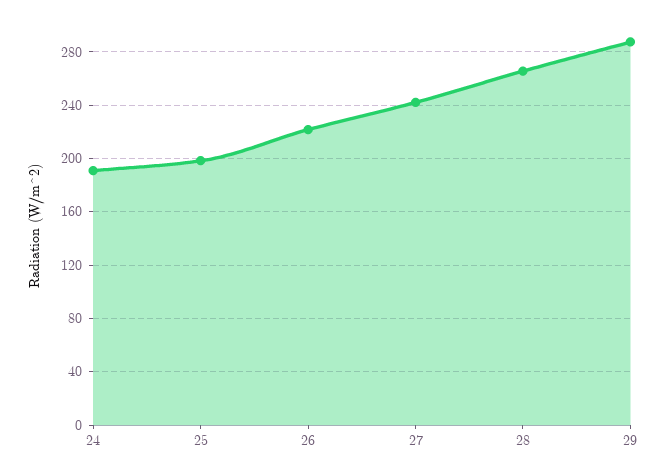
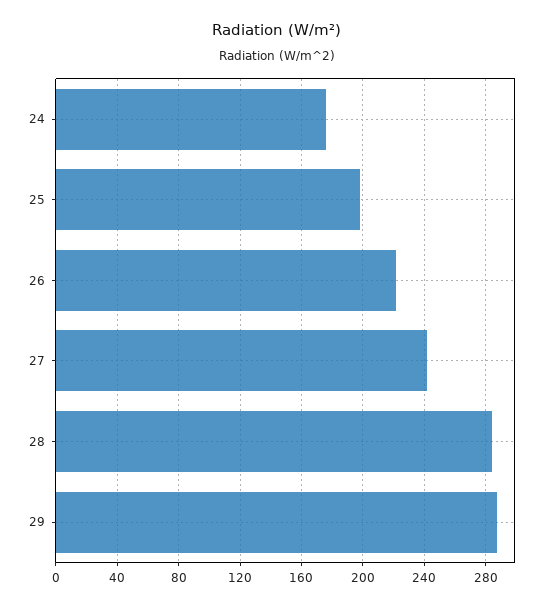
  {
-   "24": 190,
+   "24": 175,
    "25": 200,
    "26": 220,
    "27": 240,
-   "28": 265,
+   "28": 285,
    "29": 285
  }

